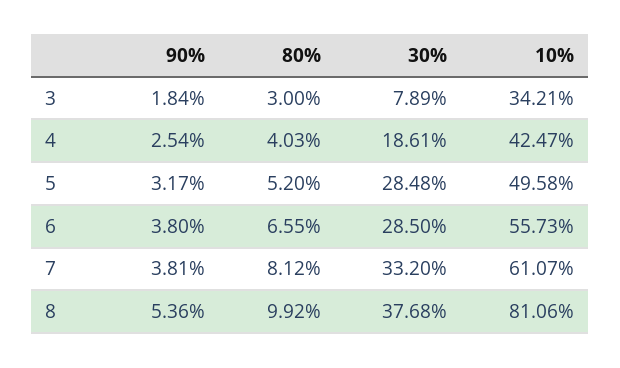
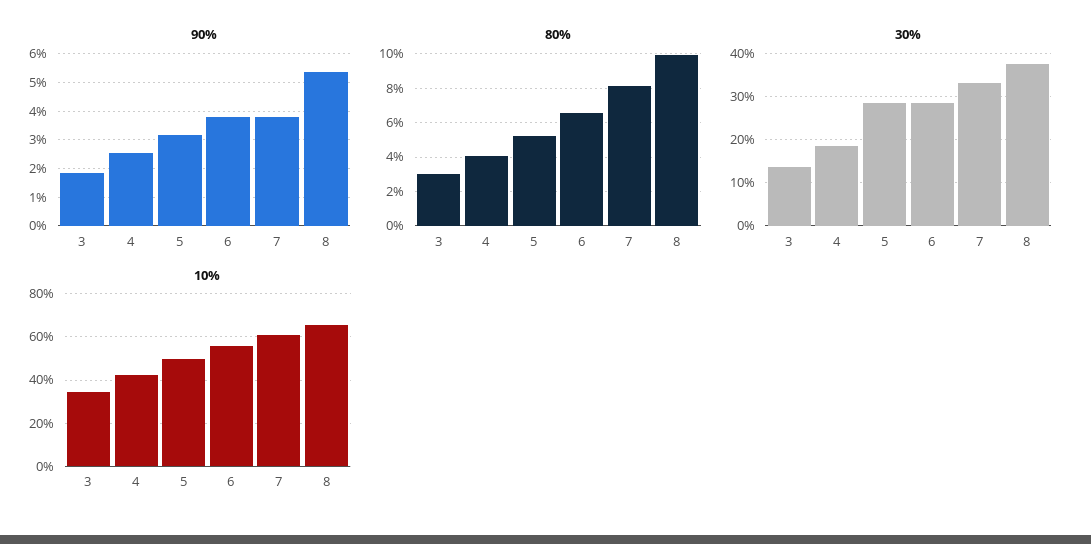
  {
    "90%": {
      "3": 1.84,
      "4": 2.54,
      "5": 3.17,
      "6": 3.8,
      "7": 3.81,
      "8": 5.36
    },
    "80%": {
      "3": 3,
      "4": 4.03,
      "5": 5.2,
      "6": 6.55,
      "7": 8.12,
      "8": 9.92
    },
    "30%": {
-     "3": 7.89,
+     "3": 14,
      "4": 18.61,
      "5": 28.48,
      "6": 28.5,
      "7": 33.2,
      "8": 37.68
    },
    "10%": {
      "3": 34.21,
      "4": 42.47,
      "5": 49.58,
      "6": 55.73,
      "7": 61.07,
-     "8": 81.06
+     "8": 65
    }
  }

